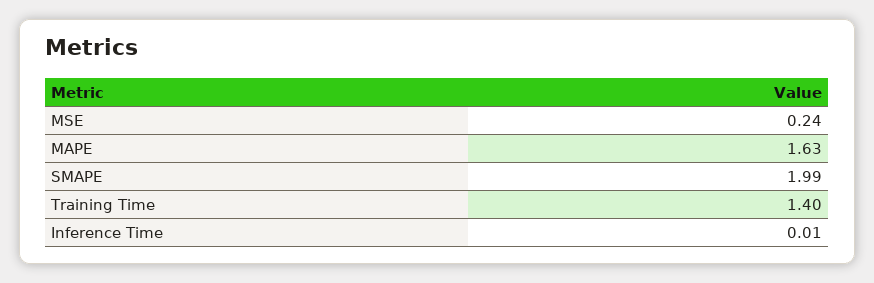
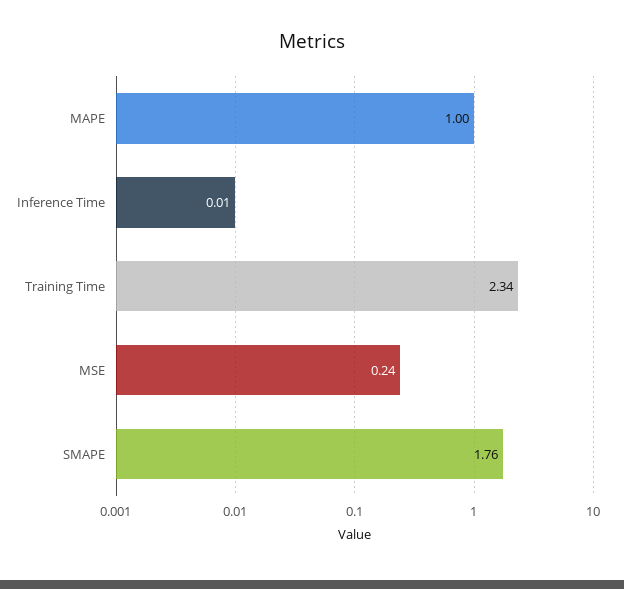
  {
    "MSE": 0.24,
-   "MAPE": 1.63,
+   "MAPE": 1,
-   "SMAPE": 1.99,
+   "SMAPE": 1.76,
-   "Training Time": 1.4,
+   "Training Time": 2.34,
    "Inference Time": 0.01
  }

